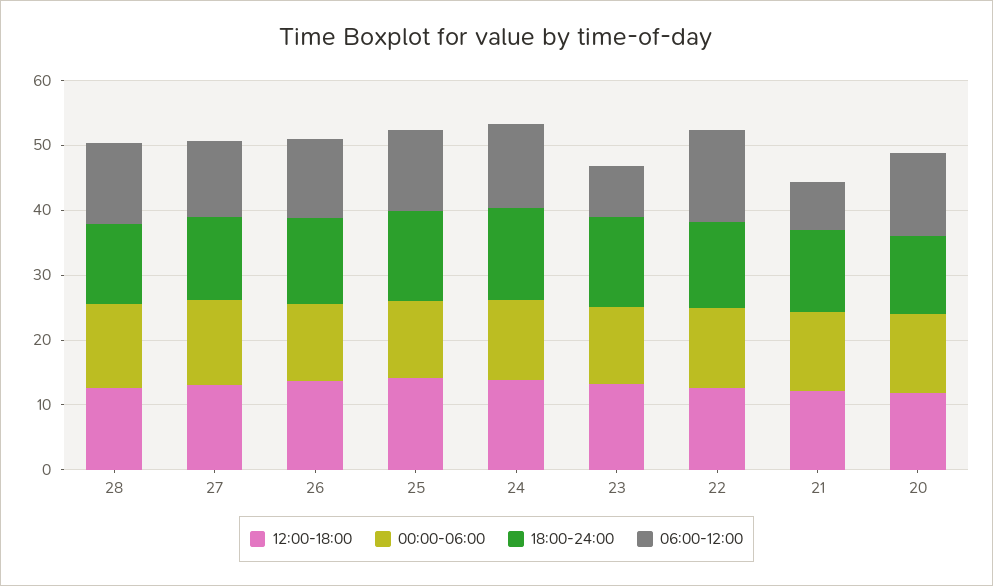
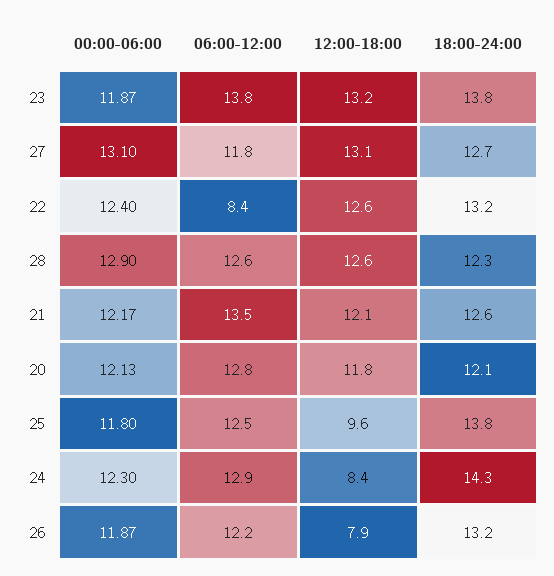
  {
    "12:00-18:00": {
      "28": 12.6,
      "27": 13.1,
-     "26": 14,
+     "26": 7.9,
-     "25": 14,
+     "25": 9.6,
-     "24": 14,
+     "24": 8.4,
      "23": 13.2,
      "22": 12.6,
      "21": 12.1,
      "20": 11.8
    },
    "00:00-06:00": {
      "28": 12.9,
      "27": 13.1,
      "26": 11.87,
      "25": 11.8,
      "24": 12.3,
      "23": 11.87,
      "22": 12.4,
      "21": 12.17,
      "20": 12.13
    },
    "18:00-24:00": {
      "28": 12.3,
      "27": 12.7,
      "26": 13.2,
      "25": 13.8,
      "24": 14.3,
      "23": 13.8,
      "22": 13.2,
      "21": 12.6,
      "20": 12.1
    },
    "06:00-12:00": {
      "28": 12.6,
      "27": 11.8,
      "26": 12.2,
      "25": 12.5,
      "24": 12.9,
-     "23": 8,
+     "23": 13.8,
-     "22": 14,
+     "22": 8.4,
-     "21": 8,
+     "21": 13.5,
      "20": 12.8
    }
  }

